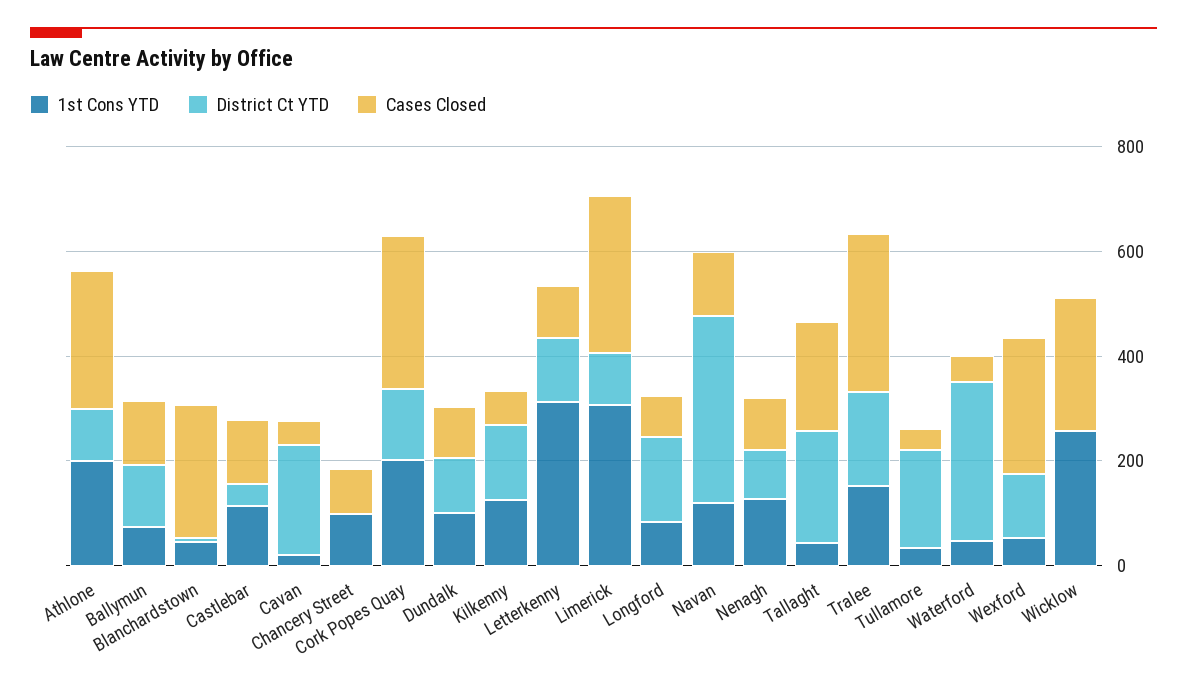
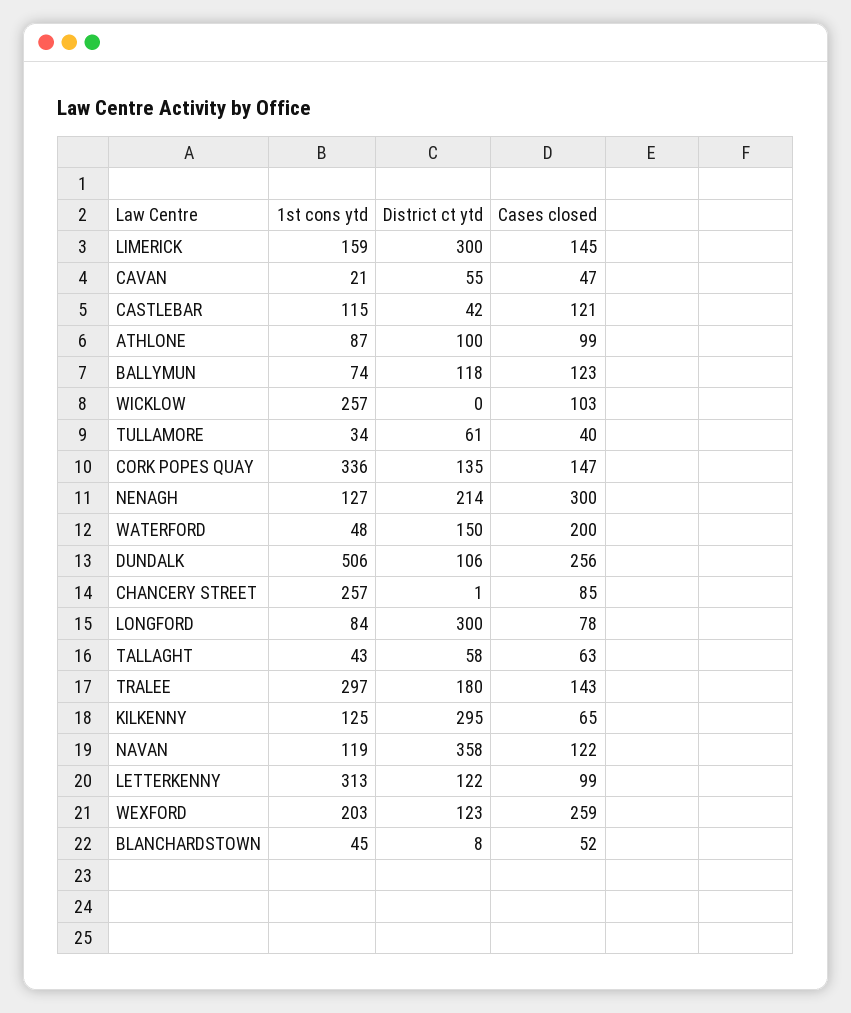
  {
    "1st Cons YTD": {
-     "Athlone": 200,
+     "Athlone": 87,
      "Ballymun": 74,
      "Blanchardstown": 45,
      "Castlebar": 115,
      "Cavan": 21,
-     "Chancery Street": 100,
+     "Chancery Street": 257,
-     "Cork Popes Quay": 200,
+     "Cork Popes Quay": 336,
-     "Dundalk": 100,
+     "Dundalk": 506,
      "Kilkenny": 125,
      "Letterkenny": 313,
-     "Limerick": 300,
+     "Limerick": 159,
      "Longford": 84,
      "Navan": 119,
      "Nenagh": 127,
      "Tallaght": 43,
-     "Tralee": 150,
+     "Tralee": 297,
      "Tullamore": 34,
      "Waterford": 48,
-     "Wexford": 50,
+     "Wexford": 203,
      "Wicklow": 257
    },
    "District Ct YTD": {
      "Athlone": 100,
      "Ballymun": 118,
      "Blanchardstown": 8,
      "Castlebar": 42,
-     "Cavan": 200,
+     "Cavan": 55,
      "Chancery Street": 1,
      "Cork Popes Quay": 135,
      "Dundalk": 106,
-     "Kilkenny": 150,
+     "Kilkenny": 295,
      "Letterkenny": 122,
-     "Limerick": 100,
+     "Limerick": 300,
-     "Longford": 150,
+     "Longford": 300,
      "Navan": 358,
-     "Nenagh": 100,
+     "Nenagh": 214,
-     "Tallaght": 200,
+     "Tallaght": 58,
      "Tralee": 180,
-     "Tullamore": 200,
+     "Tullamore": 61,
-     "Waterford": 300,
+     "Waterford": 150,
      "Wexford": 123,
      "Wicklow": 0
    },
    "Cases Closed": {
-     "Athlone": 250,
+     "Athlone": 99,
      "Ballymun": 123,
-     "Blanchardstown": 250,
+     "Blanchardstown": 52,
      "Castlebar": 121,
      "Cavan": 47,
      "Chancery Street": 85,
-     "Cork Popes Quay": 300,
+     "Cork Popes Quay": 147,
-     "Dundalk": 100,
+     "Dundalk": 256,
      "Kilkenny": 65,
      "Letterkenny": 99,
-     "Limerick": 300,
+     "Limerick": 145,
      "Longford": 78,
      "Navan": 122,
-     "Nenagh": 100,
+     "Nenagh": 300,
-     "Tallaght": 200,
+     "Tallaght": 63,
-     "Tralee": 300,
+     "Tralee": 143,
      "Tullamore": 40,
-     "Waterford": 50,
+     "Waterford": 200,
      "Wexford": 259,
-     "Wicklow": 250
+     "Wicklow": 103
    }
  }

